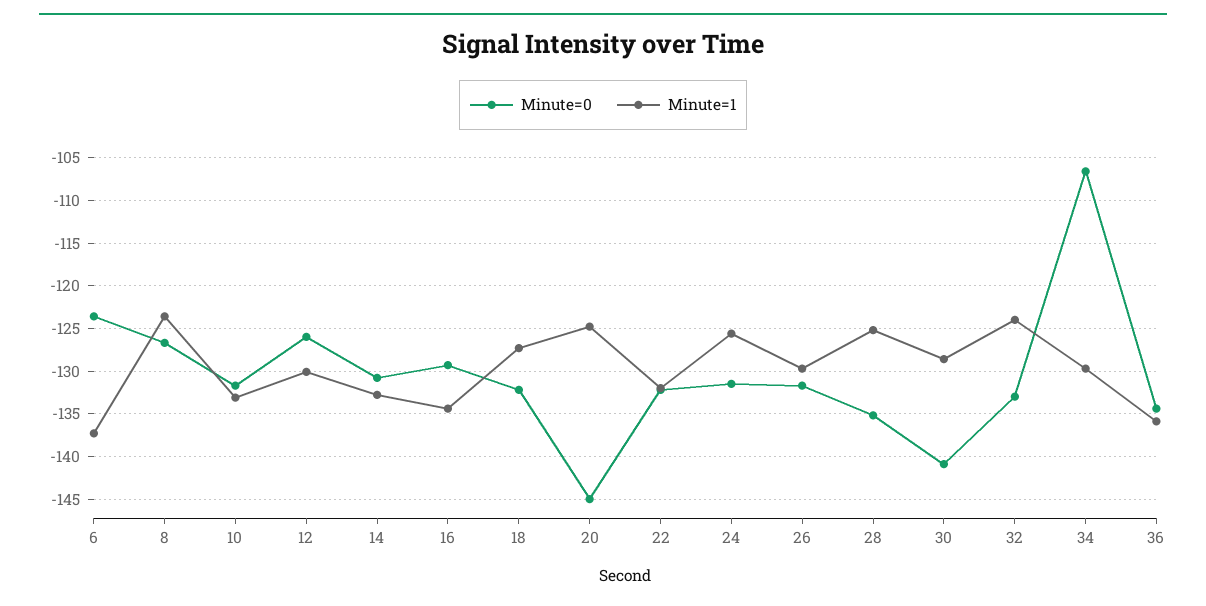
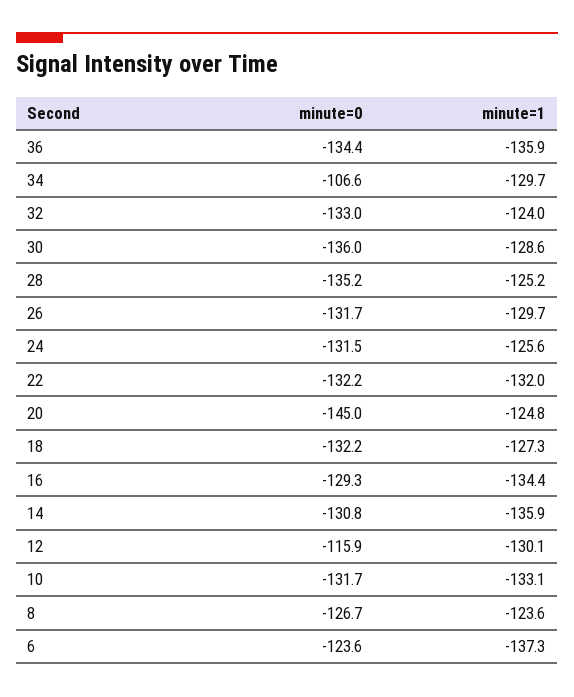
  {
    "Minute=0": {
      "6": -123.6,
      "8": -126.7,
      "10": -131.7,
-     "12": -126,
+     "12": -115.9,
      "14": -130.8,
      "16": -129.3,
      "18": -132.2,
      "20": -145,
      "22": -132.2,
      "24": -131.5,
      "26": -131.7,
      "28": -135.2,
-     "30": -141,
+     "30": -136,
      "32": -133,
      "34": -106.6,
      "36": -134.4
    },
    "Minute=1": {
      "6": -137.3,
      "8": -123.6,
      "10": -133.1,
      "12": -130.1,
-     "14": -133,
+     "14": -135.9,
      "16": -134.4,
      "18": -127.3,
      "20": -124.8,
      "22": -132,
      "24": -125.6,
      "26": -129.7,
      "28": -125.2,
      "30": -128.6,
      "32": -124,
      "34": -129.7,
      "36": -135.9
    }
  }

